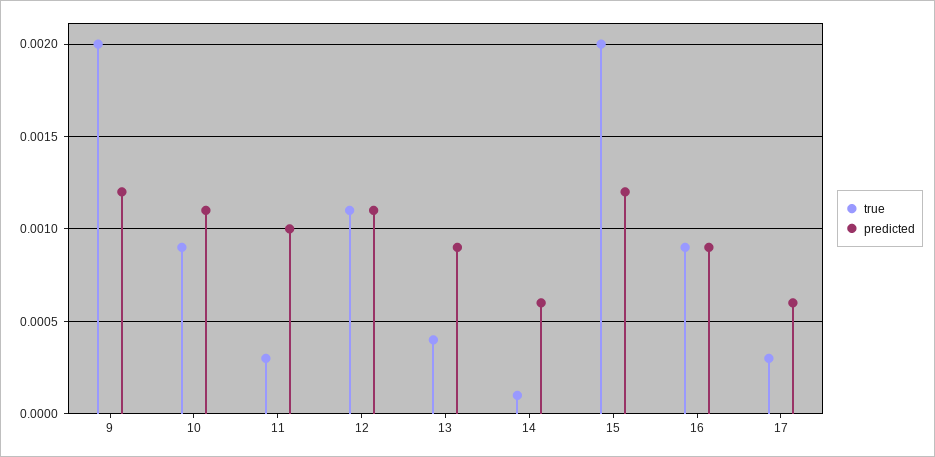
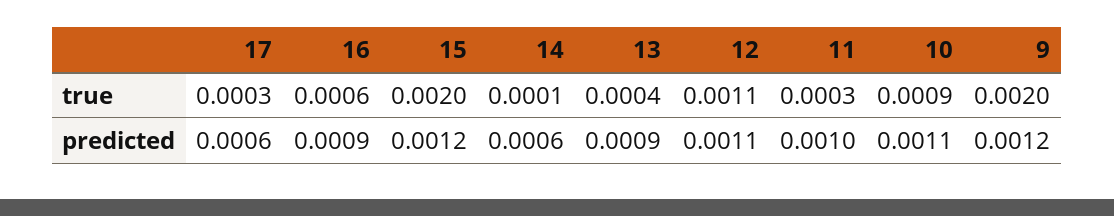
  {
    "true": {
      "9": 0.002,
      "10": 0.0009,
      "11": 0.0003,
      "12": 0.0011,
      "13": 0.0004,
      "14": 0.0001,
      "15": 0.002,
-     "16": 0.0009,
+     "16": 0.0006,
      "17": 0.0003
    },
    "predicted": {
      "9": 0.0012,
      "10": 0.0011,
      "11": 0.001,
      "12": 0.0011,
      "13": 0.0009,
      "14": 0.0006,
      "15": 0.0012,
      "16": 0.0009,
      "17": 0.0006
    }
  }

